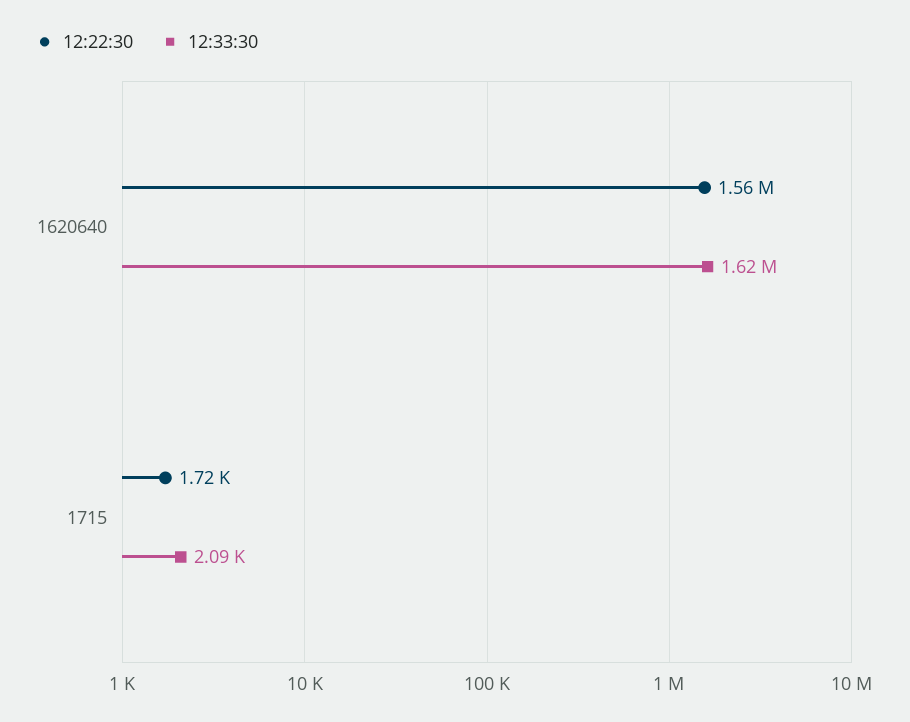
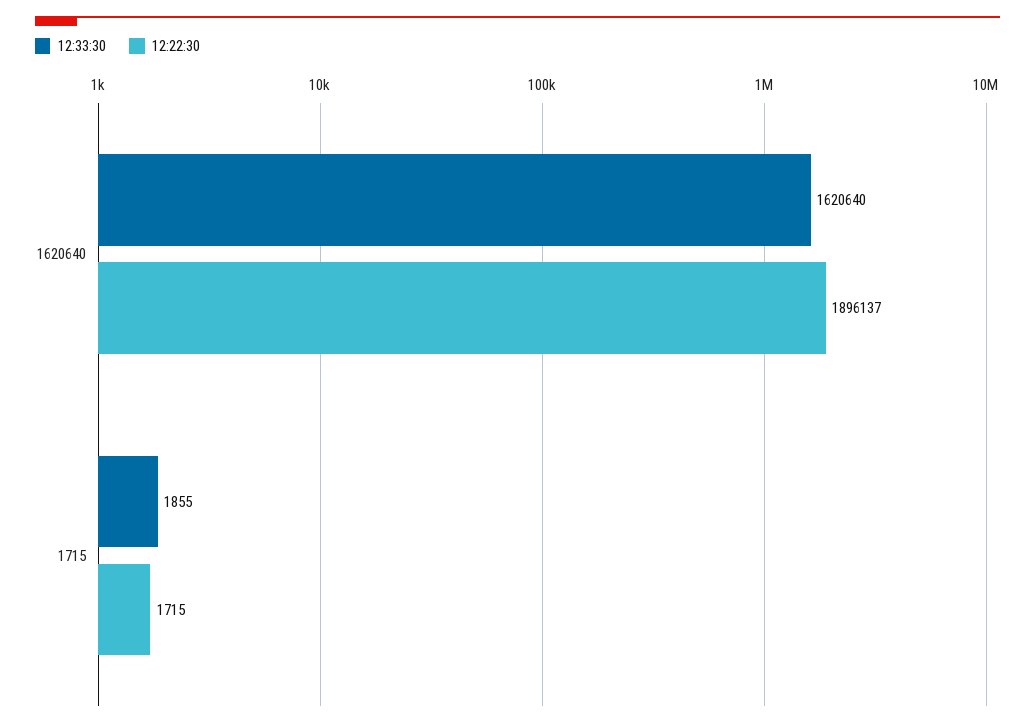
  {
    "12:22:30": {
-     "1620640": 1560000,
+     "1620640": 1896137,
      "1715": 1715
    },
    "12:33:30": {
      "1620640": 1620640,
-     "1715": 2090
+     "1715": 1855
    }
  }

